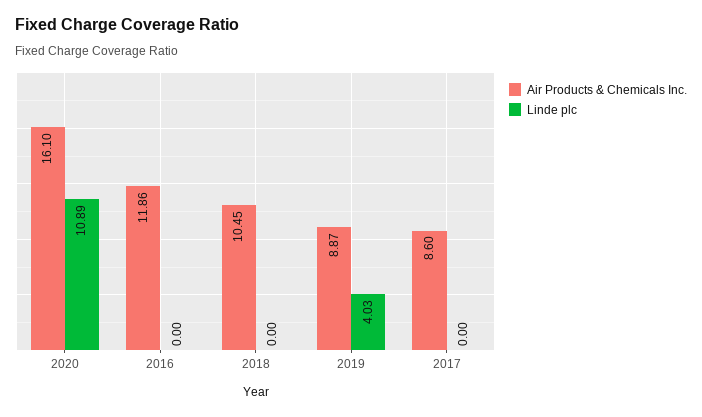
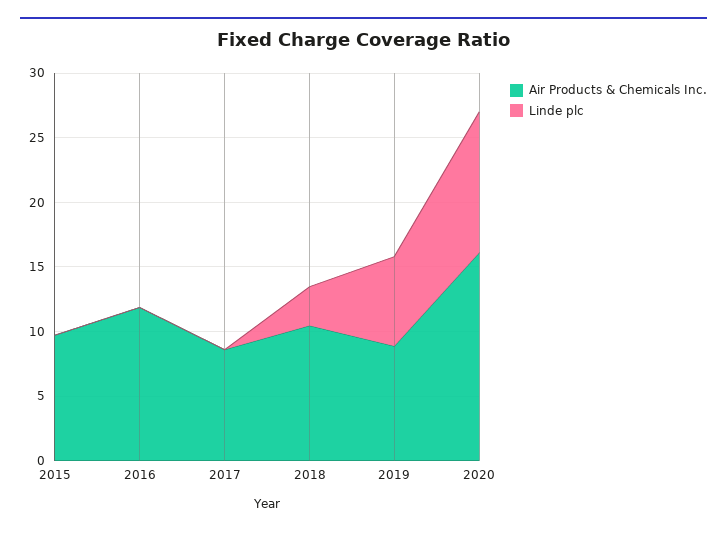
  {
    "Air Products & Chemicals Inc.": {
      "2020": 16.1,
      "2016": 11.86,
      "2018": 10.45,
      "2019": 8.87,
-     "2017": 8.6
+     "2017": 8.6,
+     "2015": 10
    },
    "Linde plc": {
      "2020": 10.89,
      "2016": 0,
-     "2018": 0,
+     "2018": 3,
-     "2019": 4.03,
+     "2019": 7,
-     "2017": 0
+     "2017": 0,
+     "2015": 0
    }
  }

